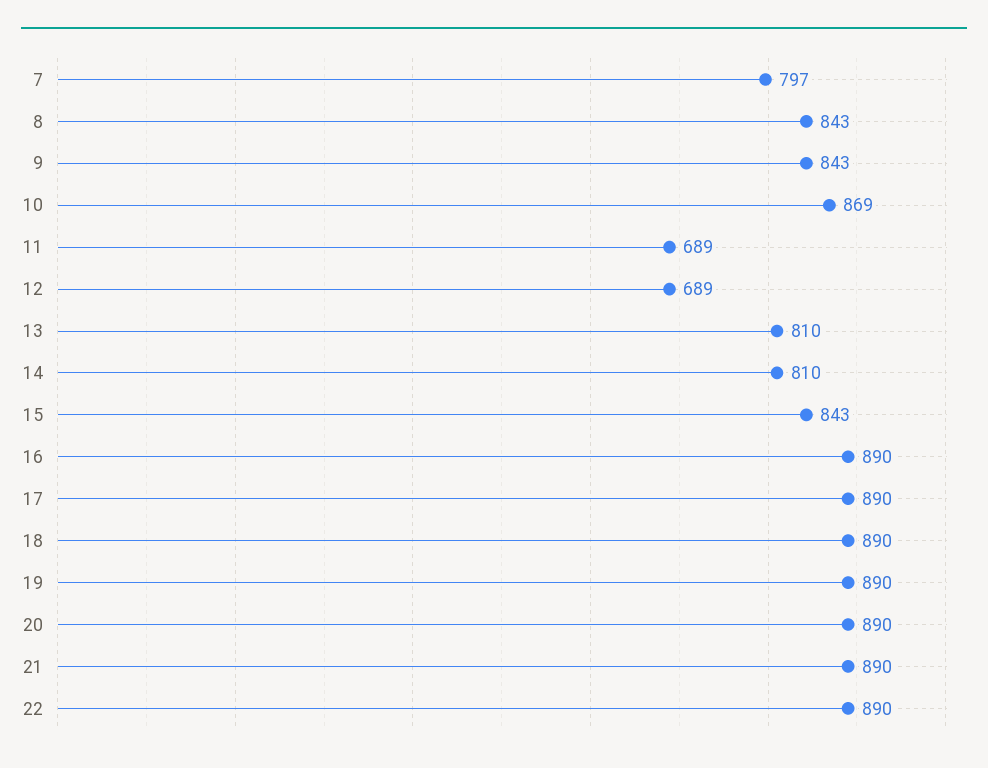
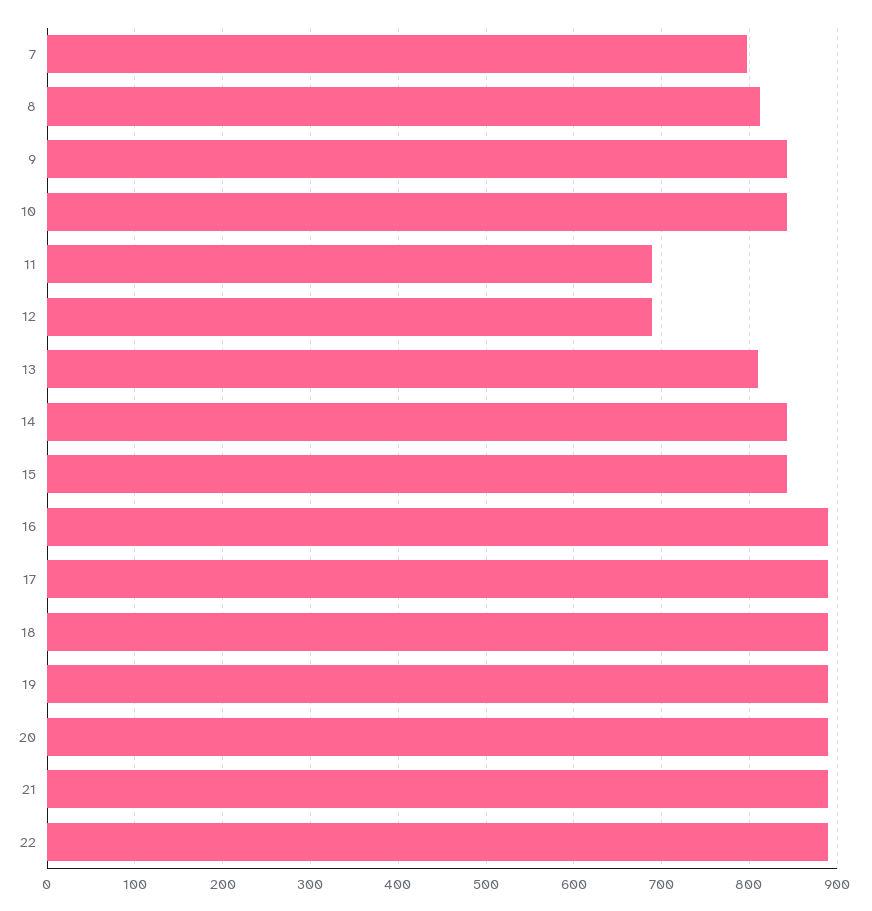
  {
    "7": 797,
-   "8": 843,
+   "8": 810,
    "9": 843,
-   "10": 869,
+   "10": 840,
    "11": 689,
    "12": 689,
    "13": 810,
-   "14": 810,
+   "14": 840,
    "15": 843,
    "16": 890,
    "17": 890,
    "18": 890,
    "19": 890,
    "20": 890,
    "21": 890,
    "22": 890
  }

